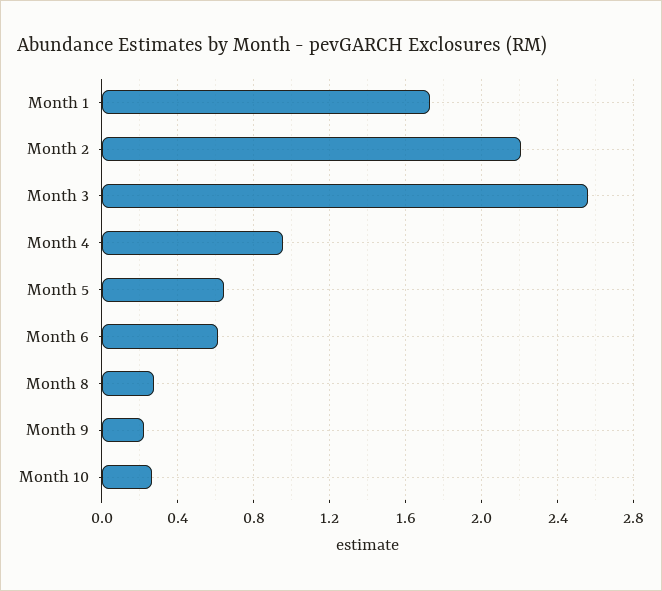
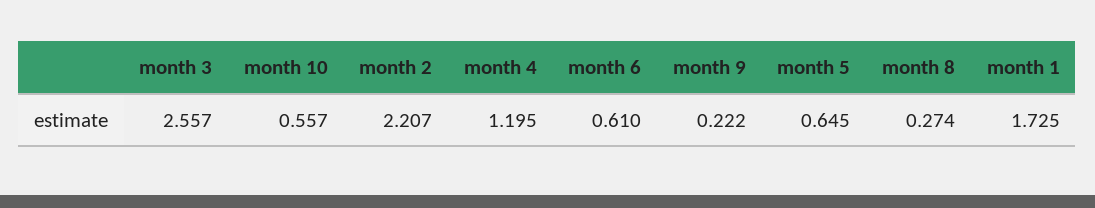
  {
    "Month 1": 1.725,
    "Month 2": 2.207,
    "Month 3": 2.557,
-   "Month 4": 0.95,
+   "Month 4": 1.195,
    "Month 5": 0.645,
    "Month 6": 0.61,
    "Month 8": 0.274,
    "Month 9": 0.222,
-   "Month 10": 0.25
+   "Month 10": 0.557
  }

